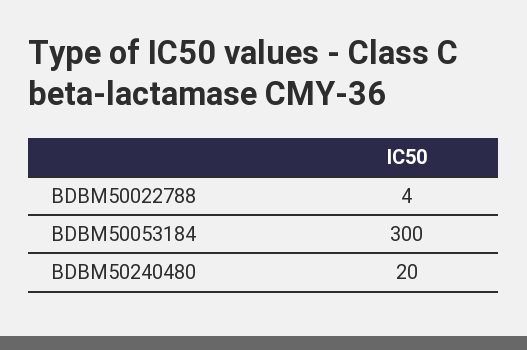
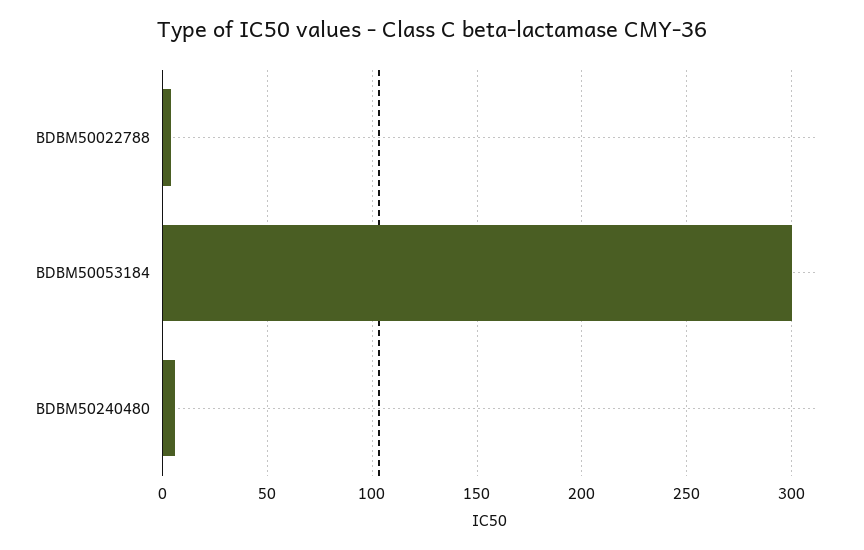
  {
    "BDBM50022788": 4,
    "BDBM50053184": 300,
-   "BDBM50240480": 20
+   "BDBM50240480": 5
  }

